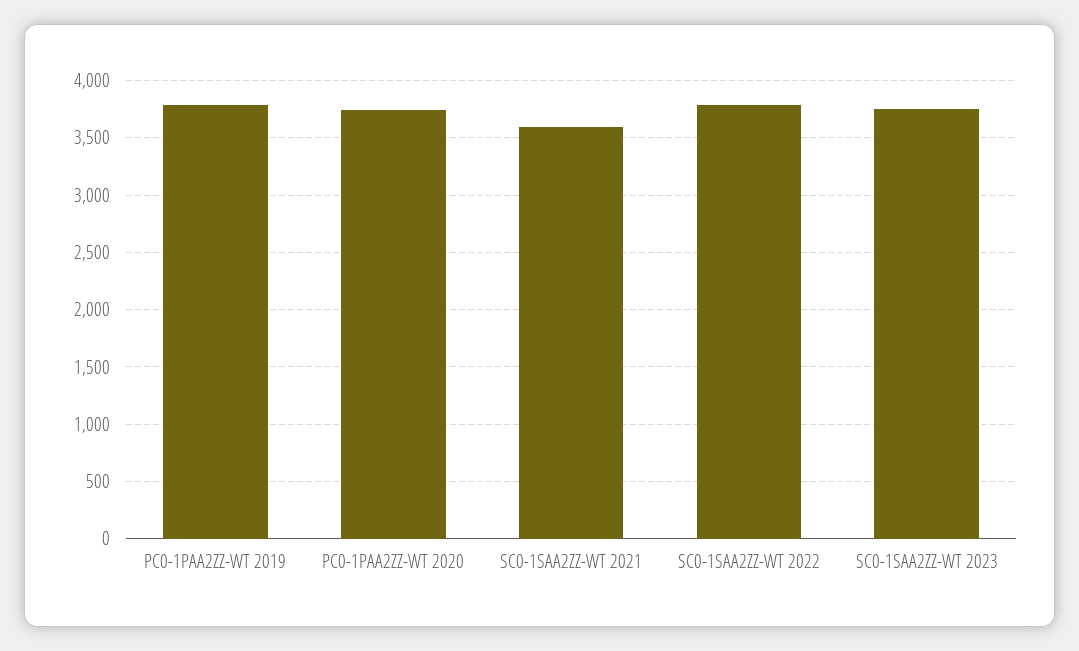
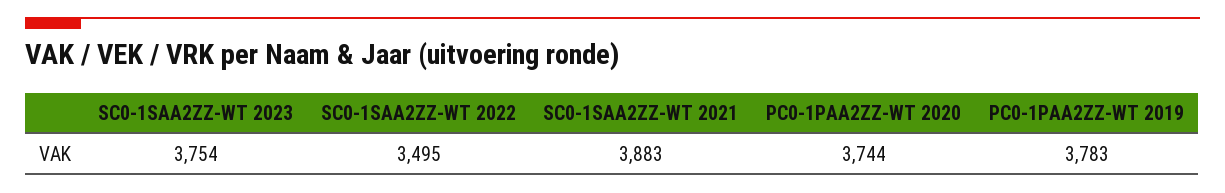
  {
    "PC0-1PAA2ZZ-WT 2019": 3783,
    "PC0-1PAA2ZZ-WT 2020": 3744,
-   "SC0-1SAA2ZZ-WT 2021": 3600,
+   "SC0-1SAA2ZZ-WT 2021": 3883,
-   "SC0-1SAA2ZZ-WT 2022": 3800,
+   "SC0-1SAA2ZZ-WT 2022": 3495,
    "SC0-1SAA2ZZ-WT 2023": 3754
  }

